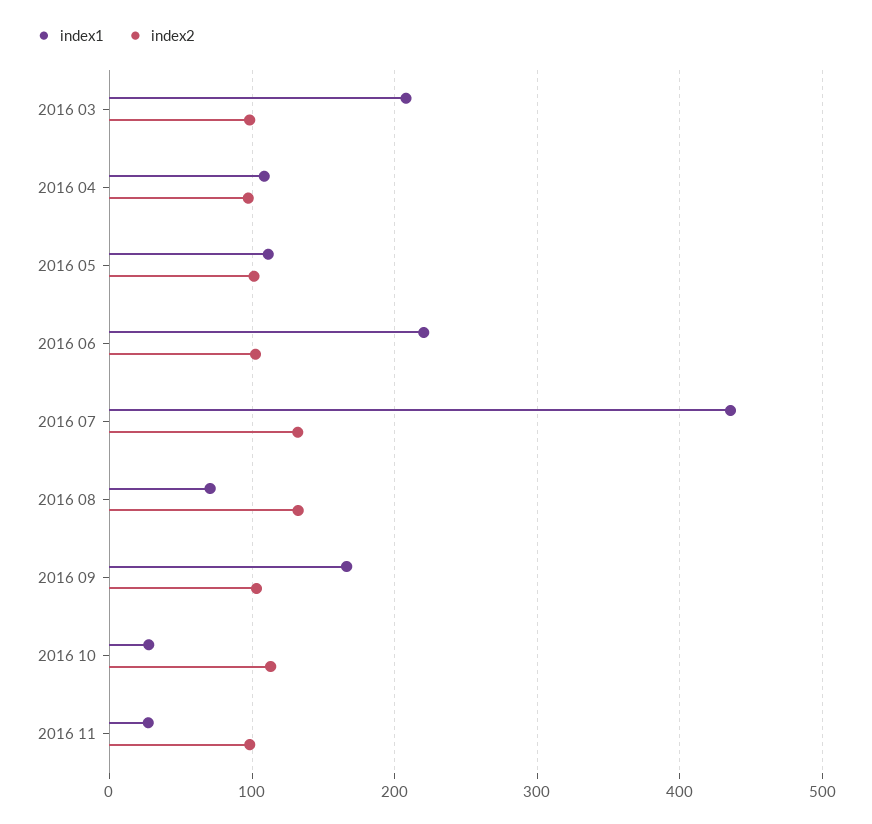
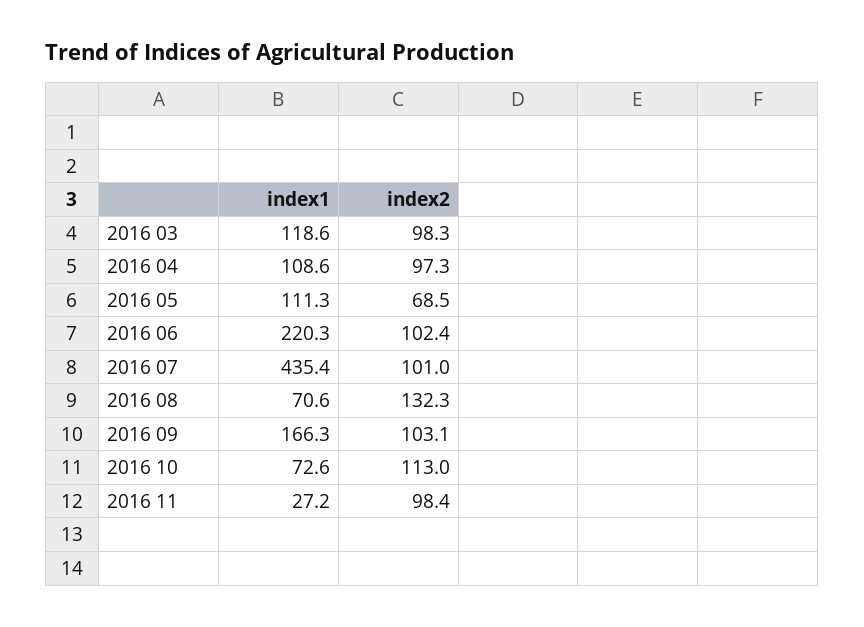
  {
    "index1": {
-     "2016 03": 210,
+     "2016 03": 118.6,
      "2016 04": 108.6,
      "2016 05": 111.3,
      "2016 06": 220.3,
      "2016 07": 435.4,
      "2016 08": 70.6,
      "2016 09": 166.3,
-     "2016 10": 30,
+     "2016 10": 72.6,
      "2016 11": 27.2
    },
    "index2": {
      "2016 03": 98.3,
      "2016 04": 97.3,
-     "2016 05": 100,
+     "2016 05": 68.5,
      "2016 06": 102.4,
-     "2016 07": 130,
+     "2016 07": 101,
      "2016 08": 132.3,
      "2016 09": 103.1,
      "2016 10": 113,
      "2016 11": 98.4
    }
  }

